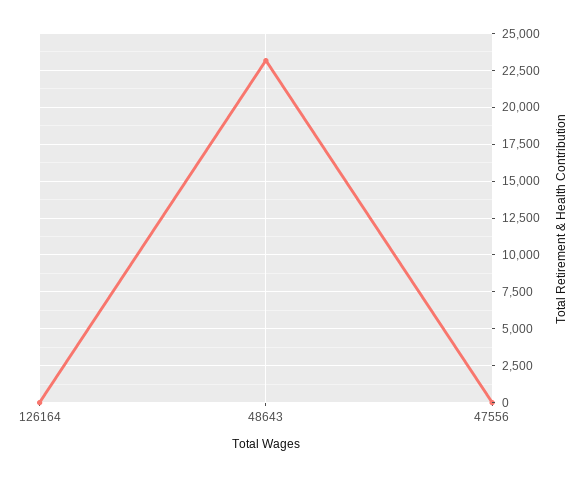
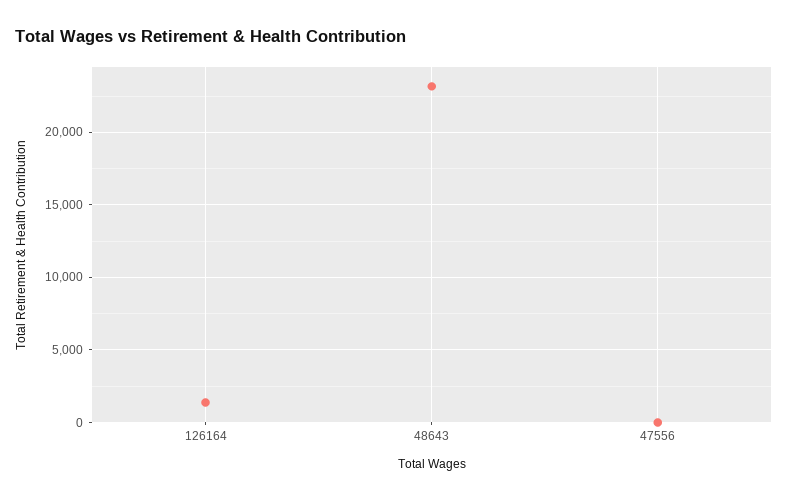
  {
-   "126164": 0,
+   "126164": 1500,
    "48643": 23000,
    "47556": 0
  }

